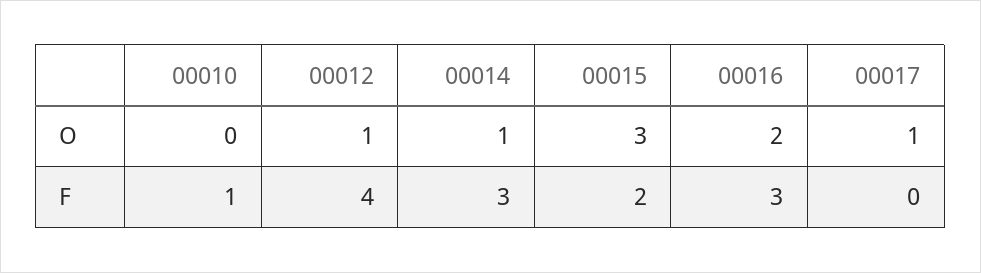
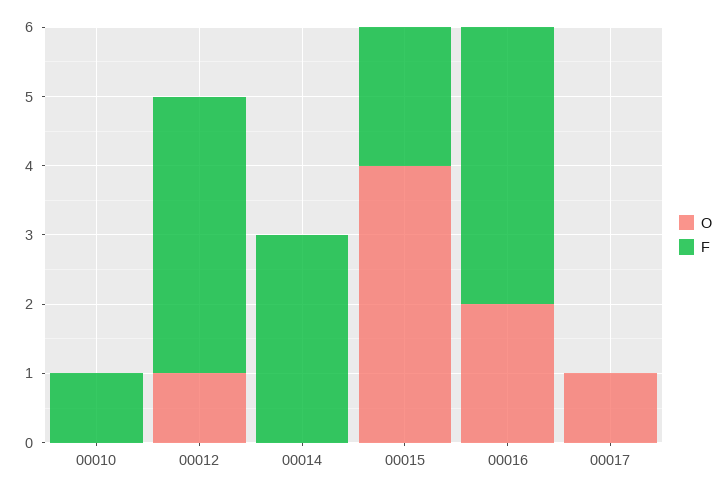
  {
    "O": {
      "00010": 0,
      "00012": 1,
-     "00014": 1,
+     "00014": 0,
-     "00015": 3,
+     "00015": 4,
      "00016": 2,
      "00017": 1
    },
    "F": {
      "00010": 1,
      "00012": 4,
      "00014": 3,
      "00015": 2,
-     "00016": 3,
+     "00016": 4,
      "00017": 0
    }
  }

